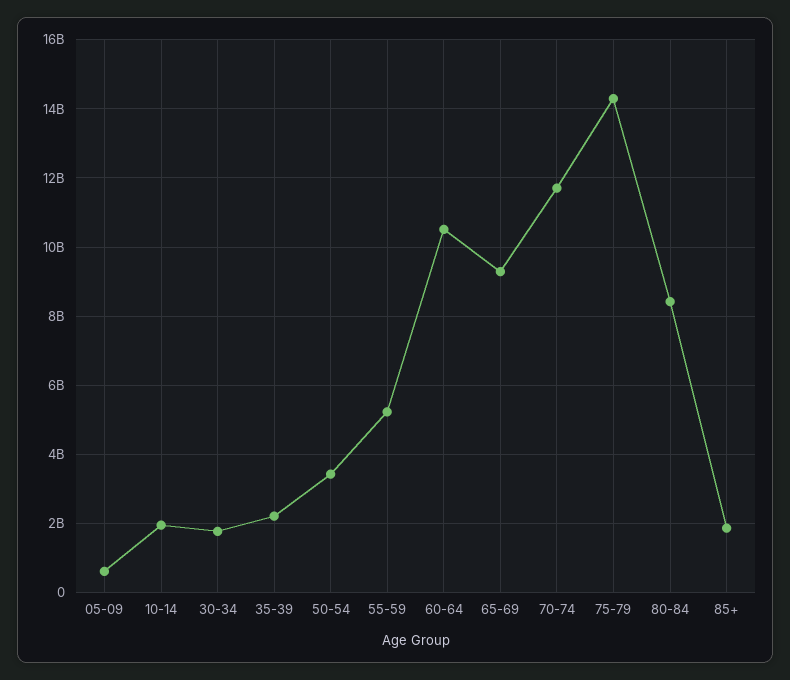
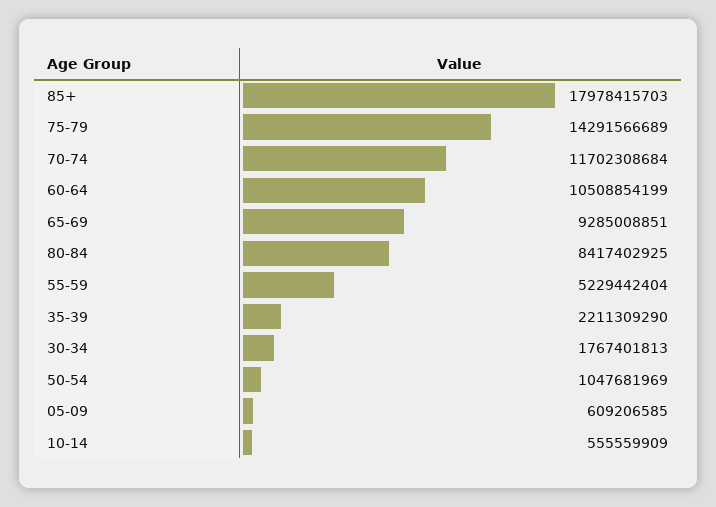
  {
    "05-09": 609206585,
-   "10-14": 2000000000,
+   "10-14": 555559909,
    "30-34": 1767401813,
    "35-39": 2211309290,
-   "50-54": 3400000000,
+   "50-54": 1047681969,
    "55-59": 5229442404,
    "60-64": 10508854199,
    "65-69": 9285008851,
    "70-74": 11702308684,
    "75-79": 14291566689,
    "80-84": 8417402925,
-   "85+": 1800000000
+   "85+": 17978415703
  }

